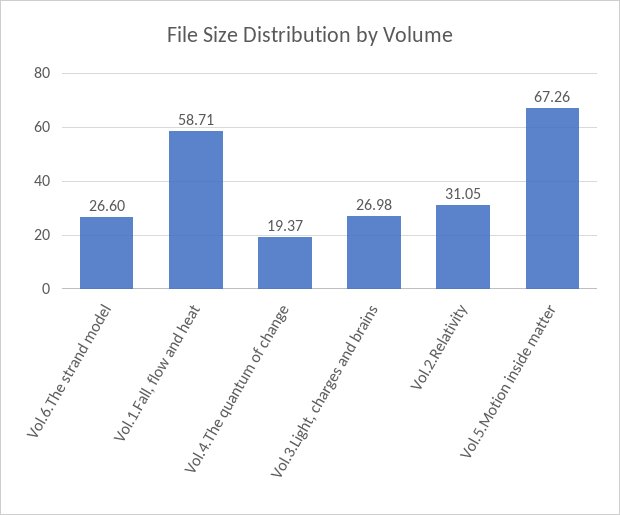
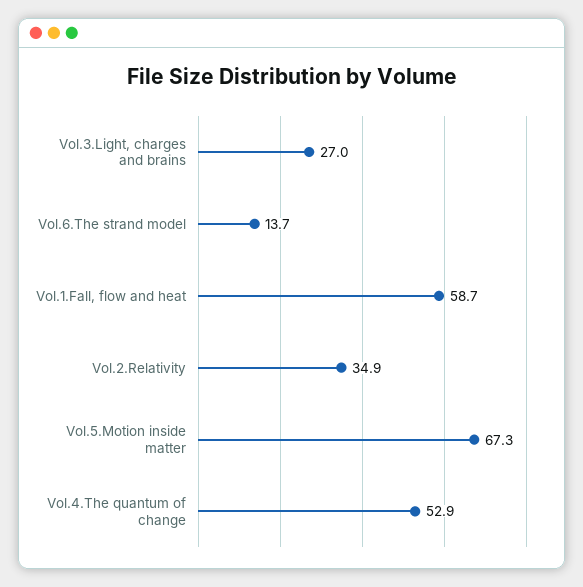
  {
-   "Vol.6.The strand model": 26.6,
+   "Vol.6.The strand model": 13.7,
    "Vol.1.Fall, flow and heat": 58.71,
-   "Vol.4.The quantum of change": 19.37,
+   "Vol.4.The quantum of change": 52.9,
    "Vol.3.Light, charges and brains": 26.98,
-   "Vol.2.Relativity": 31.05,
+   "Vol.2.Relativity": 34.9,
    "Vol.5.Motion inside matter": 67.26
  }

